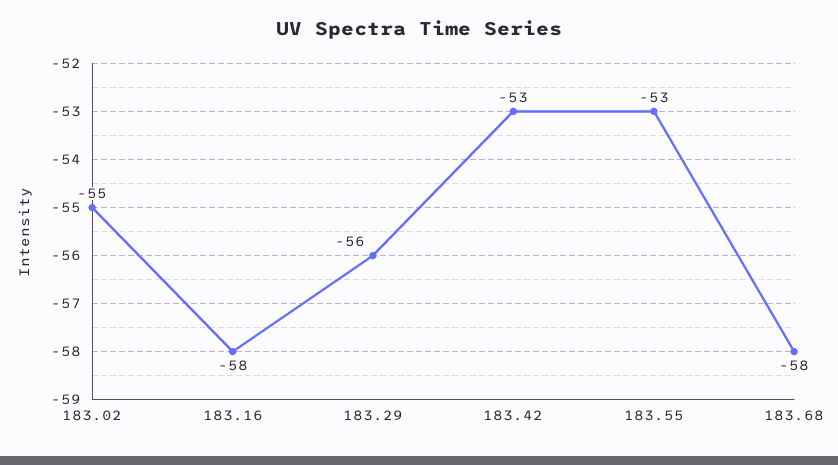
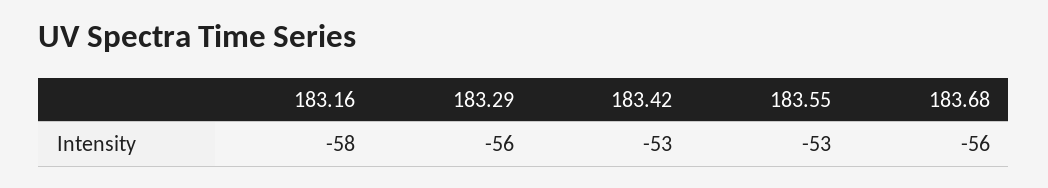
  {
-   "183.02": -55,
    "183.16": -58,
    "183.29": -56,
    "183.42": -53,
    "183.55": -53,
-   "183.68": -58
+   "183.68": -56
  }

